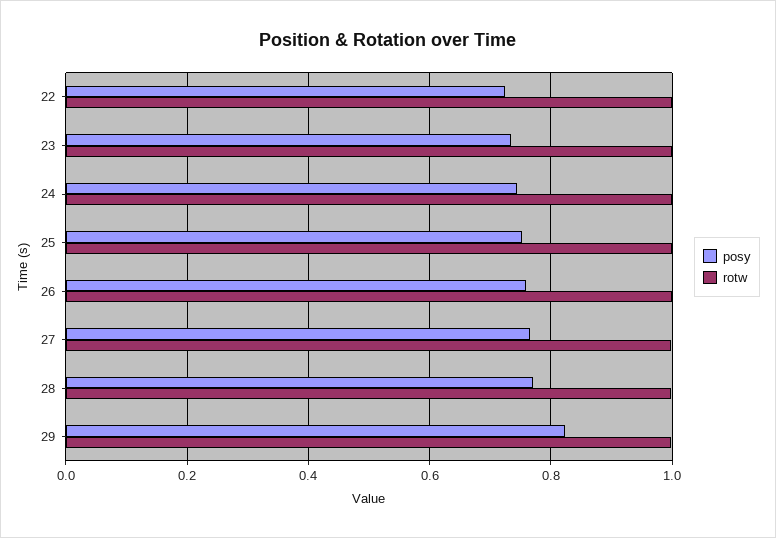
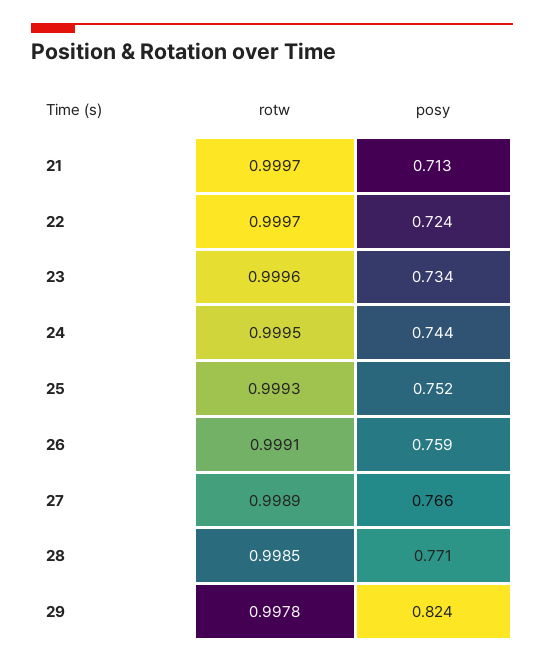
  {
    "posy": {
      "22": 0.724,
      "23": 0.734,
      "24": 0.744,
      "25": 0.752,
      "26": 0.759,
      "27": 0.766,
      "28": 0.771,
-     "29": 0.824
+     "29": 0.824,
+     "21": 0.713
    },
    "rotw": {
      "22": 0.9997,
      "23": 0.9996,
      "24": 0.9995,
      "25": 0.9993,
      "26": 0.9991,
      "27": 0.9989,
      "28": 0.9985,
-     "29": 0.9978
+     "29": 0.9978,
+     "21": 0.9997
    }
  }

